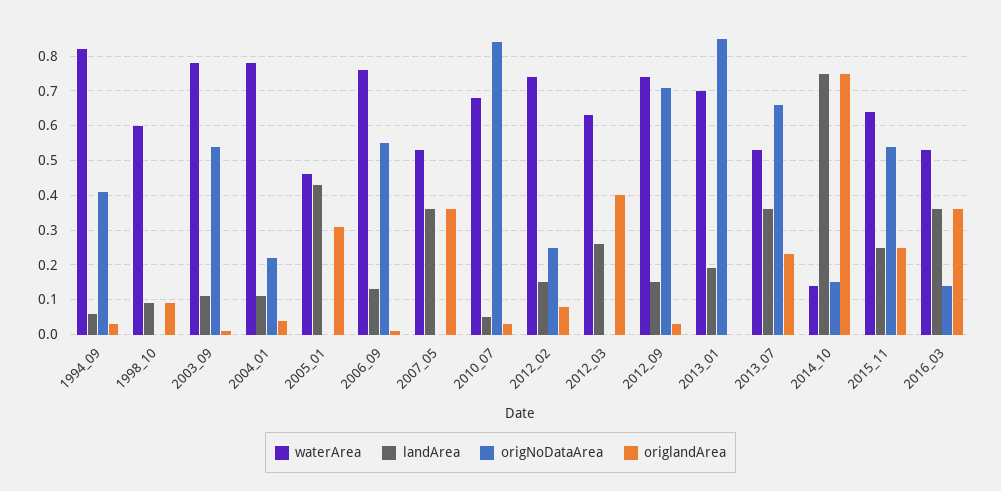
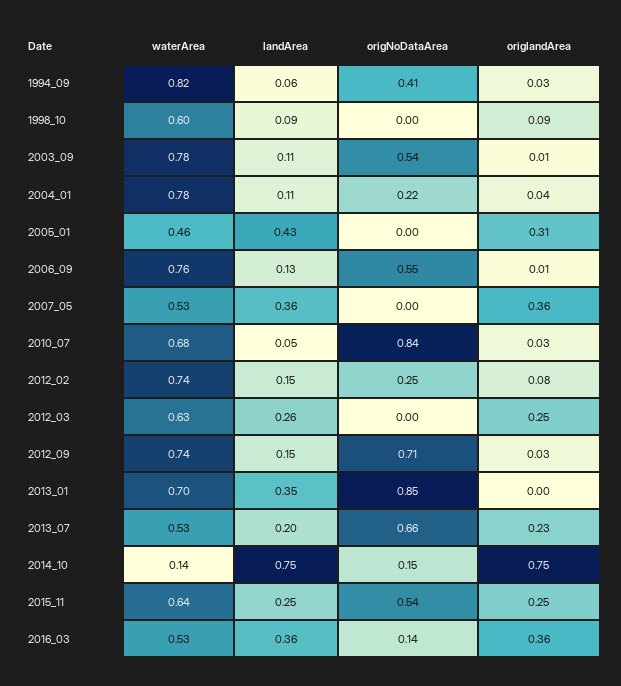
  {
    "waterArea": {
      "1994_09": 0.82,
      "1998_10": 0.6,
      "2003_09": 0.78,
      "2004_01": 0.78,
      "2005_01": 0.46,
      "2006_09": 0.76,
      "2007_05": 0.53,
      "2010_07": 0.68,
      "2012_02": 0.74,
      "2012_03": 0.63,
      "2012_09": 0.74,
      "2013_01": 0.7,
      "2013_07": 0.53,
      "2014_10": 0.14,
      "2015_11": 0.64,
      "2016_03": 0.53
    },
    "landArea": {
      "1994_09": 0.06,
      "1998_10": 0.09,
      "2003_09": 0.11,
      "2004_01": 0.11,
      "2005_01": 0.43,
      "2006_09": 0.13,
      "2007_05": 0.36,
      "2010_07": 0.05,
      "2012_02": 0.15,
      "2012_03": 0.26,
      "2012_09": 0.15,
-     "2013_01": 0.2,
+     "2013_01": 0.35,
-     "2013_07": 0.35,
+     "2013_07": 0.2,
      "2014_10": 0.75,
      "2015_11": 0.25,
      "2016_03": 0.36
    },
    "origNoDataArea": {
      "1994_09": 0.41,
      "1998_10": 0,
      "2003_09": 0.54,
      "2004_01": 0.22,
      "2005_01": 0,
      "2006_09": 0.55,
      "2007_05": 0,
      "2010_07": 0.84,
      "2012_02": 0.25,
      "2012_03": 0,
      "2012_09": 0.71,
      "2013_01": 0.85,
      "2013_07": 0.66,
      "2014_10": 0.15,
      "2015_11": 0.54,
      "2016_03": 0.14
    },
    "origlandArea": {
      "1994_09": 0.03,
      "1998_10": 0.09,
      "2003_09": 0.01,
      "2004_01": 0.04,
      "2005_01": 0.31,
      "2006_09": 0.01,
      "2007_05": 0.36,
      "2010_07": 0.03,
      "2012_02": 0.08,
-     "2012_03": 0.4,
+     "2012_03": 0.25,
      "2012_09": 0.03,
      "2013_01": 0,
      "2013_07": 0.23,
      "2014_10": 0.75,
      "2015_11": 0.25,
      "2016_03": 0.36
    }
  }

